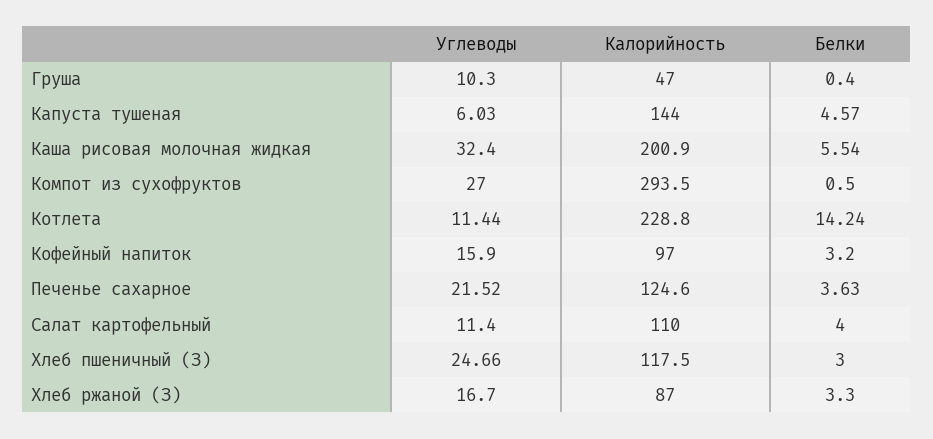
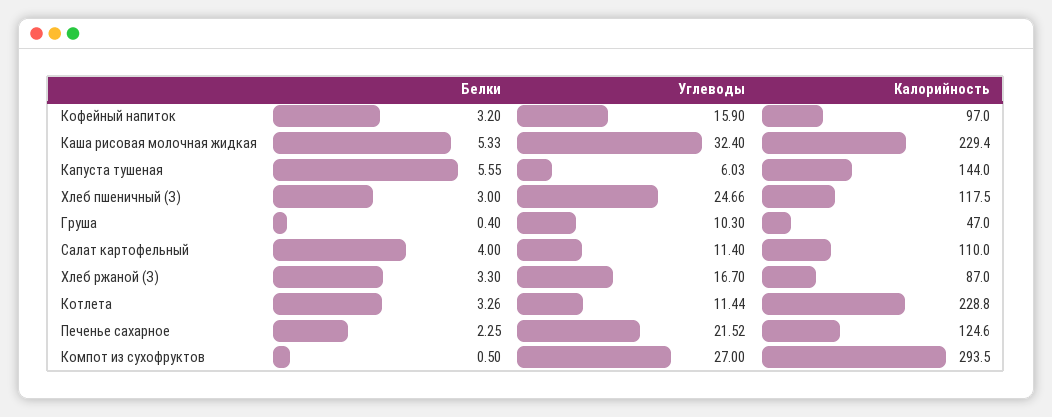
  {
    "Углеводы": {
      "Груша": 10.3,
      "Капуста тушеная": 6.03,
      "Каша рисовая молочная жидкая": 32.4,
      "Компот из сухофруктов": 27,
      "Котлета": 11.44,
      "Кофейный напиток": 15.9,
      "Печенье сахарное": 21.52,
      "Салат картофельный": 11.4,
      "Хлеб пшеничный (З)": 24.66,
      "Хлеб ржаной (З)": 16.7
    },
    "Калорийность": {
      "Груша": 47,
      "Капуста тушеная": 144,
-     "Каша рисовая молочная жидкая": 200.9,
+     "Каша рисовая молочная жидкая": 229.4,
      "Компот из сухофруктов": 293.5,
      "Котлета": 228.8,
      "Кофейный напиток": 97,
      "Печенье сахарное": 124.6,
      "Салат картофельный": 110,
      "Хлеб пшеничный (З)": 117.5,
      "Хлеб ржаной (З)": 87
    },
    "Белки": {
      "Груша": 0.4,
-     "Капуста тушеная": 4.57,
+     "Капуста тушеная": 5.55,
-     "Каша рисовая молочная жидкая": 5.54,
+     "Каша рисовая молочная жидкая": 5.33,
      "Компот из сухофруктов": 0.5,
-     "Котлета": 14.24,
+     "Котлета": 3.26,
      "Кофейный напиток": 3.2,
-     "Печенье сахарное": 3.63,
+     "Печенье сахарное": 2.25,
      "Салат картофельный": 4,
      "Хлеб пшеничный (З)": 3,
      "Хлеб ржаной (З)": 3.3
    }
  }

